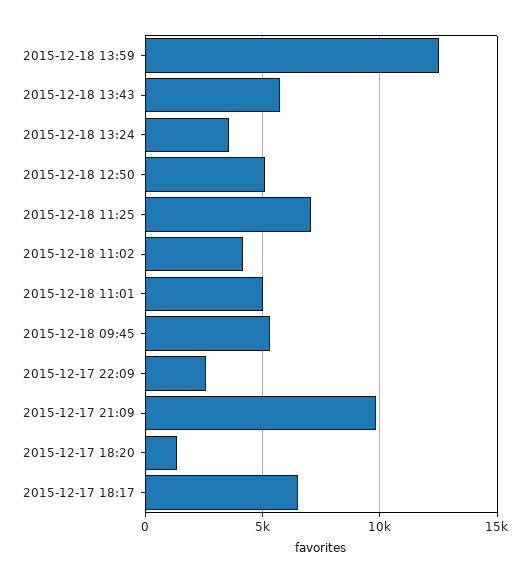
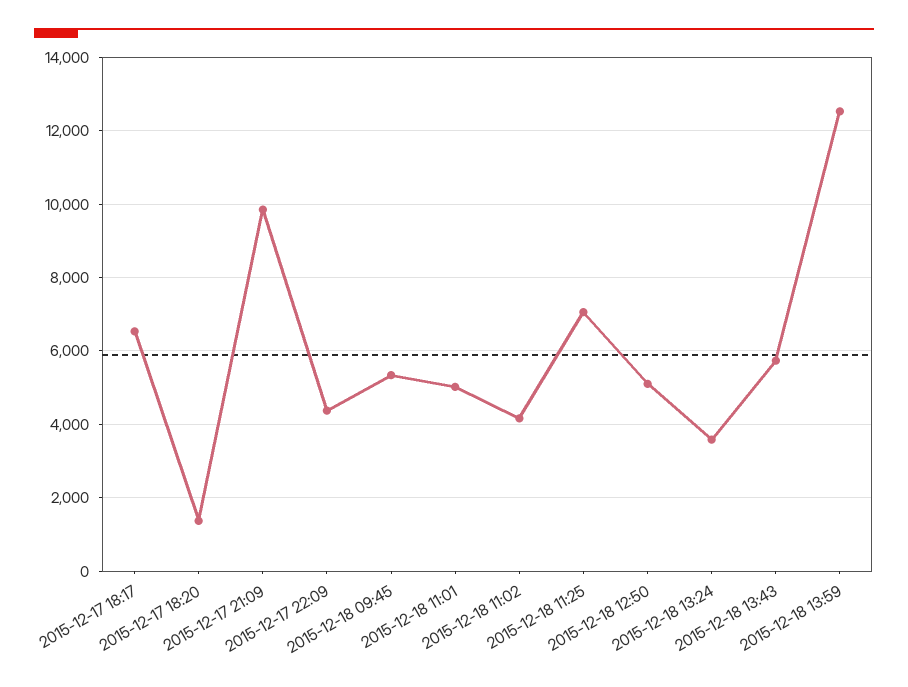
  {
    "2015-12-18 13:59": 12600,
    "2015-12-18 13:43": 5800,
    "2015-12-18 13:24": 3600,
    "2015-12-18 12:50": 5000,
    "2015-12-18 11:25": 7000,
    "2015-12-18 11:02": 4200,
    "2015-12-18 11:01": 5000,
    "2015-12-18 09:45": 5400,
-   "2015-12-17 22:09": 2500,
+   "2015-12-17 22:09": 4400,
    "2015-12-17 21:09": 9800,
    "2015-12-17 18:20": 1400,
    "2015-12-17 18:17": 6600
  }

